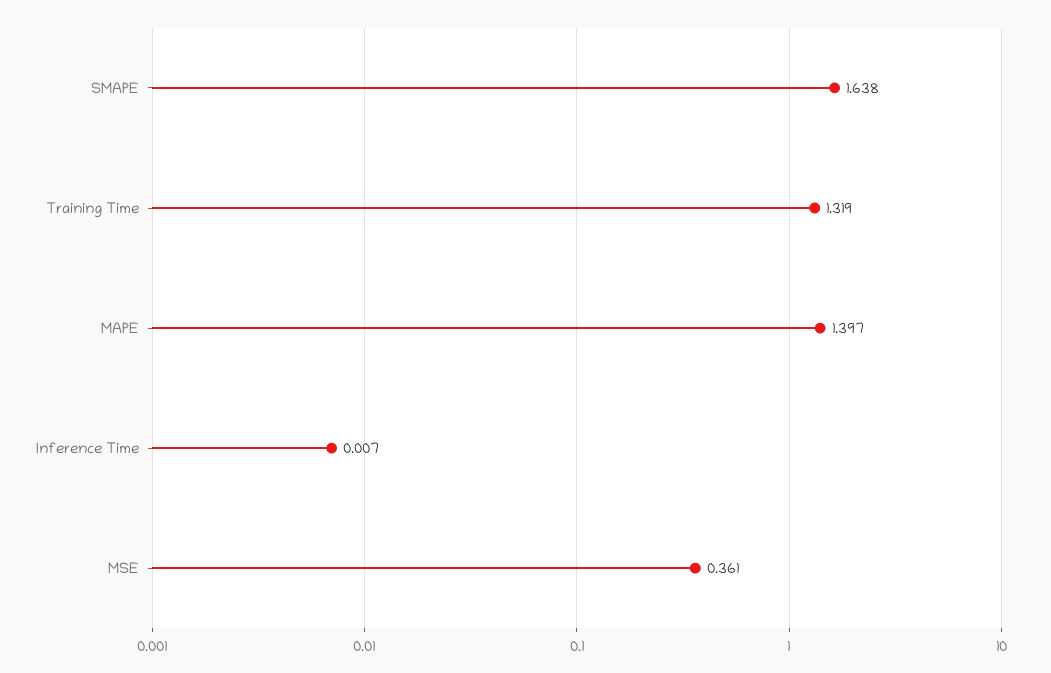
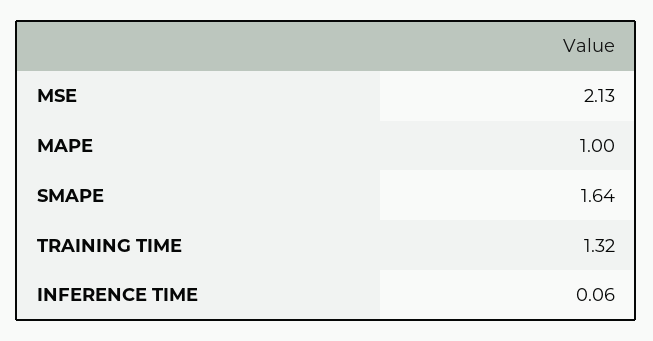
  {
    "SMAPE": 1.638,
    "Training Time": 1.319,
-   "MAPE": 1.397,
+   "MAPE": 1,
-   "Inference Time": 0.007,
+   "Inference Time": 0.06,
-   "MSE": 0.361
+   "MSE": 2.13
  }

